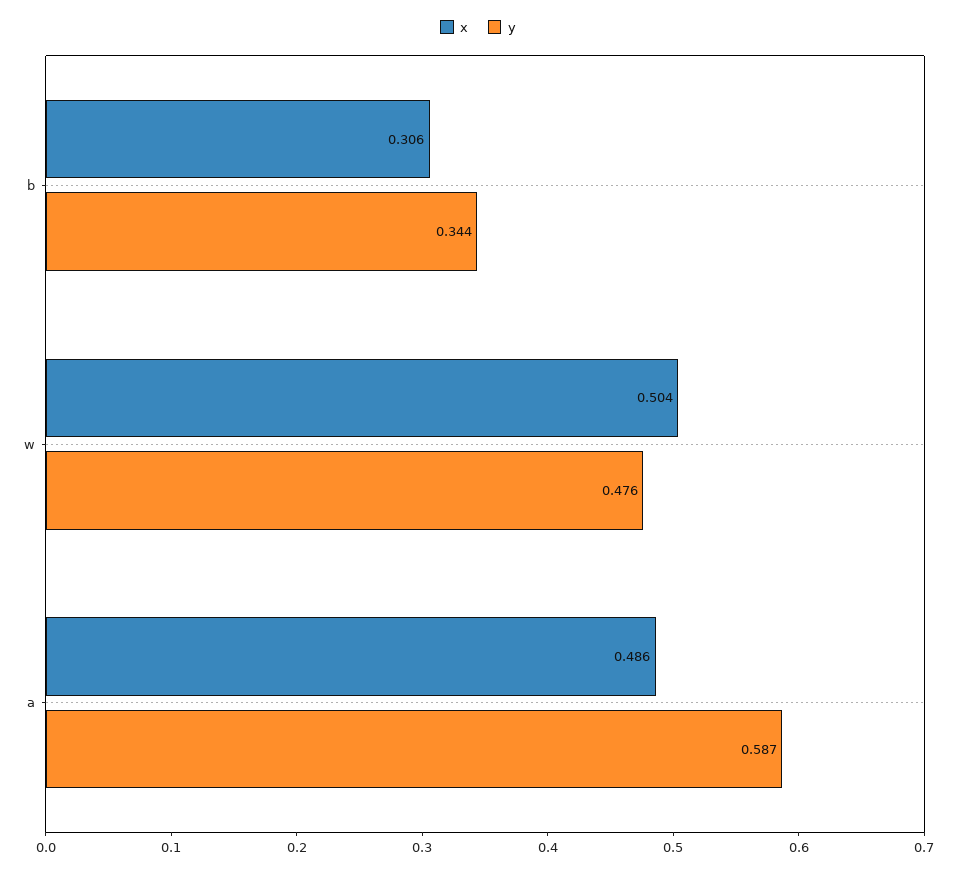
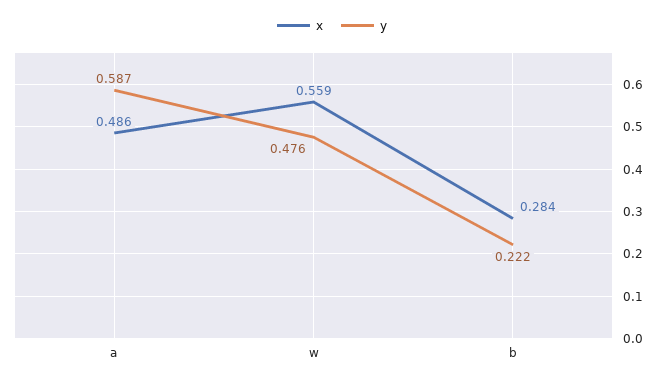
  {
    "x": {
-     "b": 0.306,
+     "b": 0.284,
-     "w": 0.504,
+     "w": 0.559,
      "a": 0.486
    },
    "y": {
-     "b": 0.344,
+     "b": 0.222,
      "w": 0.476,
      "a": 0.587
    }
  }

